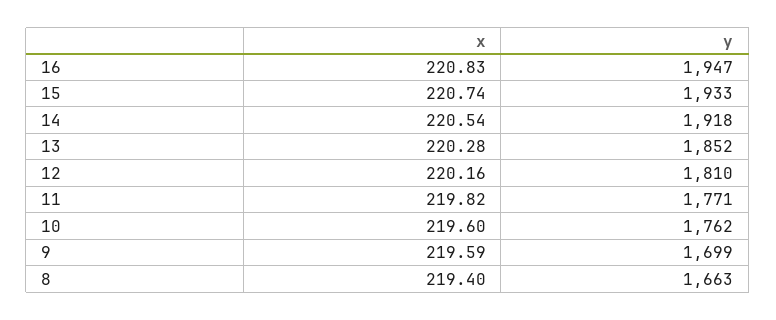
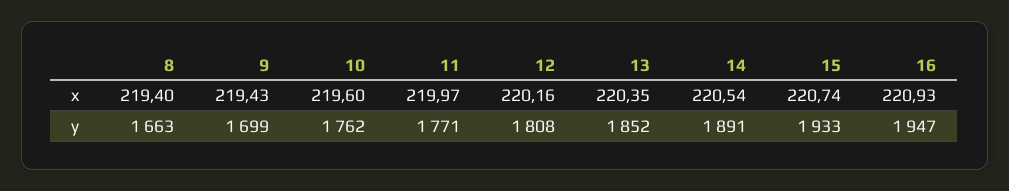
  {
    "x": {
-     "16": 220.83,
+     "16": 220.93,
      "15": 220.74,
      "14": 220.54,
-     "13": 220.28,
+     "13": 220.35,
      "12": 220.16,
-     "11": 219.82,
+     "11": 219.97,
      "10": 219.6,
-     "9": 219.59,
+     "9": 219.43,
      "8": 219.4
    },
    "y": {
      "16": 1947,
      "15": 1933,
-     "14": 1918,
+     "14": 1891,
      "13": 1852,
-     "12": 1810,
+     "12": 1808,
      "11": 1771,
      "10": 1762,
      "9": 1699,
      "8": 1663
    }
  }

